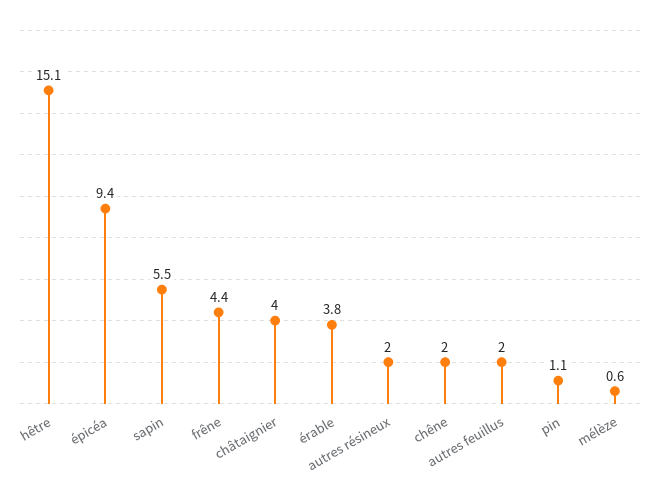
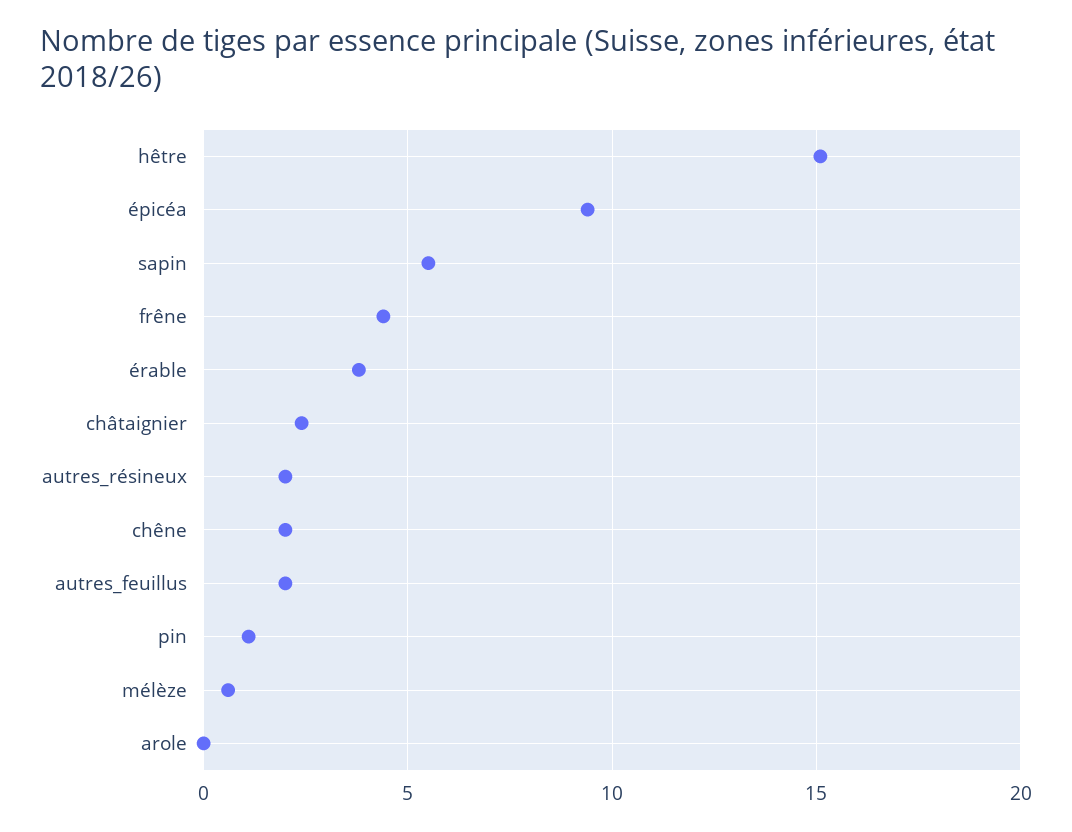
  {
    "hêtre": 15.1,
    "épicéa": 9.4,
    "sapin": 5.5,
    "frêne": 4.4,
-   "châtaignier": 4,
+   "châtaignier": 2.5,
    "érable": 3.8,
    "autres résineux": 2,
    "chêne": 2,
    "autres feuillus": 2,
    "pin": 1.1,
-   "mélèze": 0.6
+   "mélèze": 0.6,
+   "arole": 0
  }

